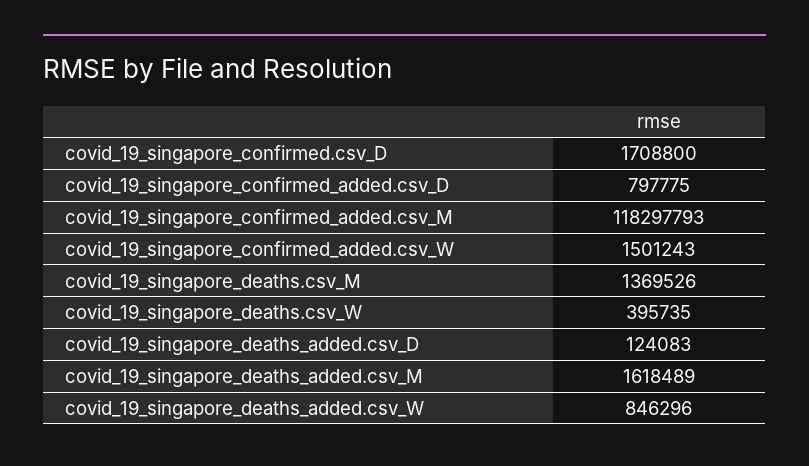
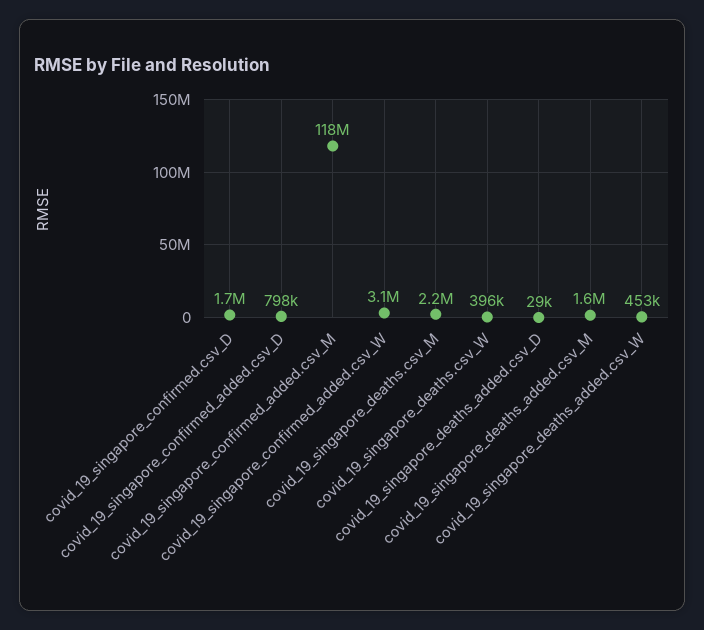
  {
    "covid_19_singapore_confirmed.csv_D": 1708800,
    "covid_19_singapore_confirmed_added.csv_D": 797775,
    "covid_19_singapore_confirmed_added.csv_M": 118297793,
-   "covid_19_singapore_confirmed_added.csv_W": 1501243,
+   "covid_19_singapore_confirmed_added.csv_W": 3100000,
-   "covid_19_singapore_deaths.csv_M": 1369526,
+   "covid_19_singapore_deaths.csv_M": 2200000,
    "covid_19_singapore_deaths.csv_W": 395735,
-   "covid_19_singapore_deaths_added.csv_D": 124083,
+   "covid_19_singapore_deaths_added.csv_D": 29000,
    "covid_19_singapore_deaths_added.csv_M": 1618489,
-   "covid_19_singapore_deaths_added.csv_W": 846296
+   "covid_19_singapore_deaths_added.csv_W": 453000
  }

